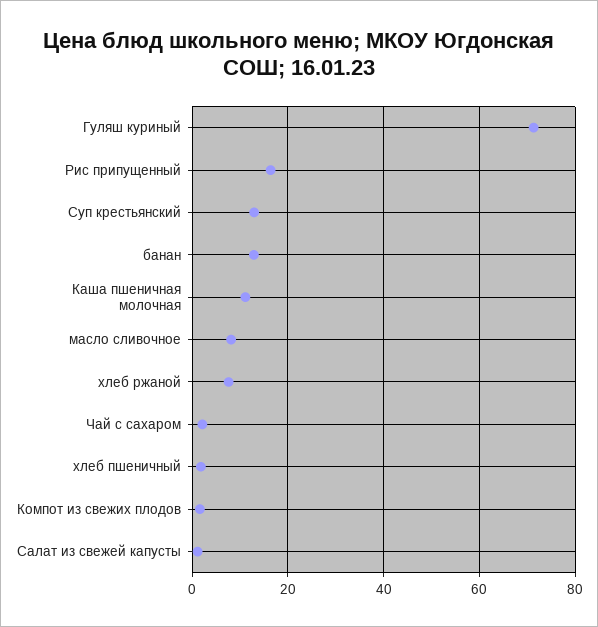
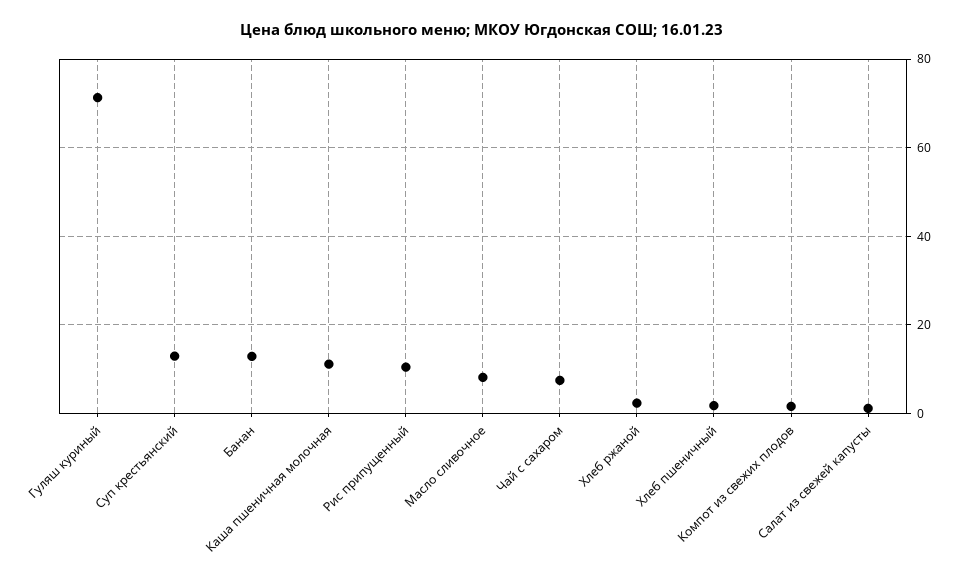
  {
    "Гуляш куриный": 72,
-   "Рис припущенный": 16,
+   "Рис припущенный": 10,
    "Суп крестьянский": 12,
    "банан": 12,
    "Каша пшеничная молочная": 12,
    "масло сливочное": 8,
-   "хлеб ржаной": 8,
+   "хлеб ржаной": 2,
-   "Чай с сахаром": 2,
+   "Чай с сахаром": 8,
    "хлеб пшеничный": 2,
    "Компот из свежих плодов": 2,
    "Салат из свежей капусты": 2
  }

